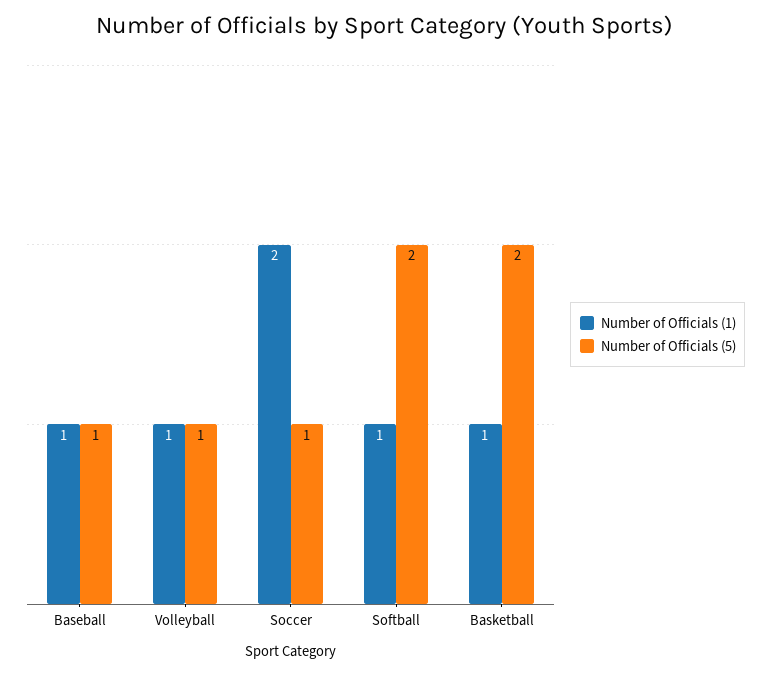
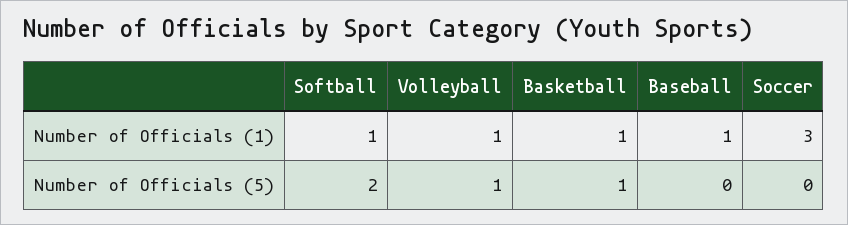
  {
    "Number of Officials (1)": {
      "Baseball": 1,
      "Volleyball": 1,
-     "Soccer": 2,
+     "Soccer": 3,
      "Softball": 1,
      "Basketball": 1
    },
    "Number of Officials (5)": {
-     "Baseball": 1,
+     "Baseball": 0,
      "Volleyball": 1,
-     "Soccer": 1,
+     "Soccer": 0,
      "Softball": 2,
-     "Basketball": 2
+     "Basketball": 1
    }
  }

